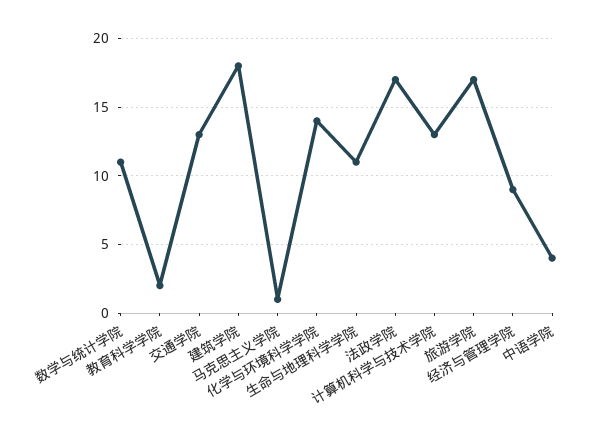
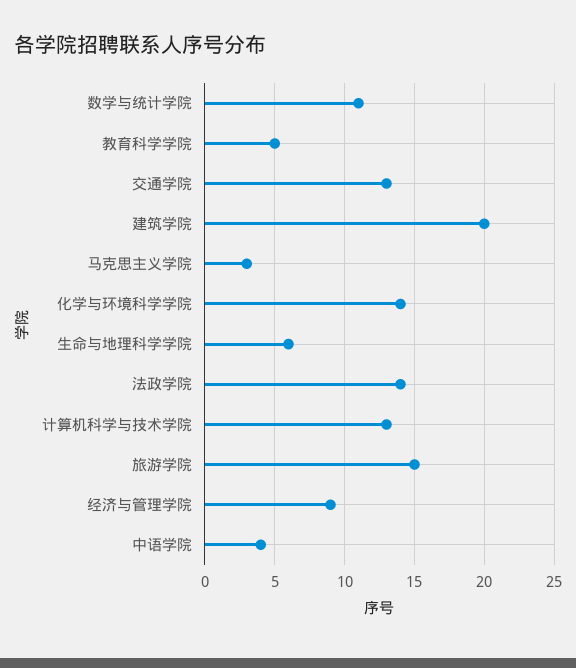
  {
    "数学与统计学院": 11,
-   "教育科学学院": 2,
+   "教育科学学院": 5,
    "交通学院": 13,
-   "建筑学院": 18,
+   "建筑学院": 20,
-   "马克思主义学院": 1,
+   "马克思主义学院": 3,
    "化学与环境科学学院": 14,
-   "生命与地理科学学院": 11,
+   "生命与地理科学学院": 6,
-   "法政学院": 17,
+   "法政学院": 14,
    "计算机科学与技术学院": 13,
-   "旅游学院": 17,
+   "旅游学院": 15,
    "经济与管理学院": 9,
    "中语学院": 4
  }

